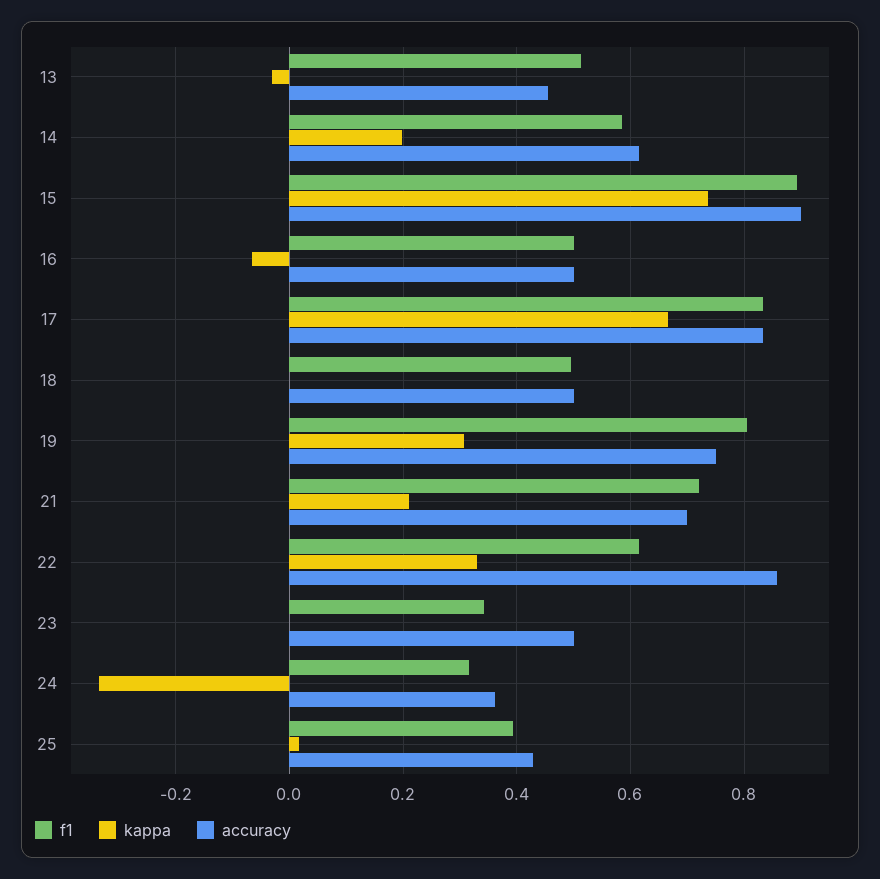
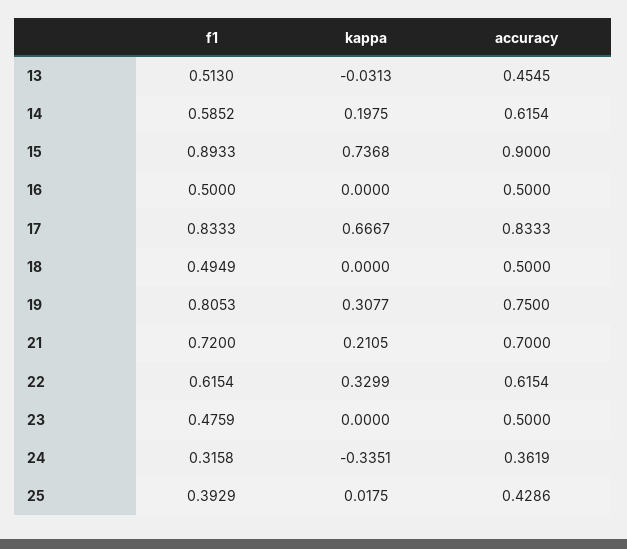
  {
    "f1": {
      "13": 0.513,
      "14": 0.5852,
      "15": 0.8933,
      "16": 0.5,
      "17": 0.8333,
      "18": 0.4949,
      "19": 0.8053,
      "21": 0.72,
      "22": 0.6154,
-     "23": 0.34,
+     "23": 0.4759,
      "24": 0.3158,
      "25": 0.3929
    },
    "kappa": {
      "13": -0.0313,
      "14": 0.1975,
      "15": 0.7368,
-     "16": -0.06,
+     "16": 0,
      "17": 0.6667,
      "18": 0,
      "19": 0.3077,
      "21": 0.2105,
      "22": 0.3299,
      "23": 0,
      "24": -0.3351,
      "25": 0.0175
    },
    "accuracy": {
      "13": 0.4545,
      "14": 0.6154,
      "15": 0.9,
      "16": 0.5,
      "17": 0.8333,
      "18": 0.5,
      "19": 0.75,
      "21": 0.7,
-     "22": 0.86,
+     "22": 0.6154,
      "23": 0.5,
      "24": 0.3619,
      "25": 0.4286
    }
  }

